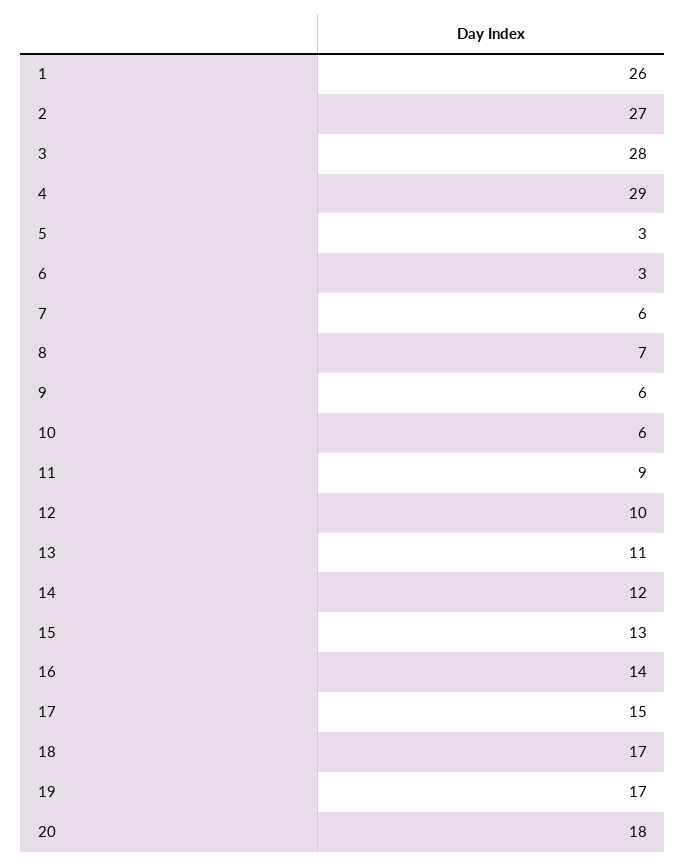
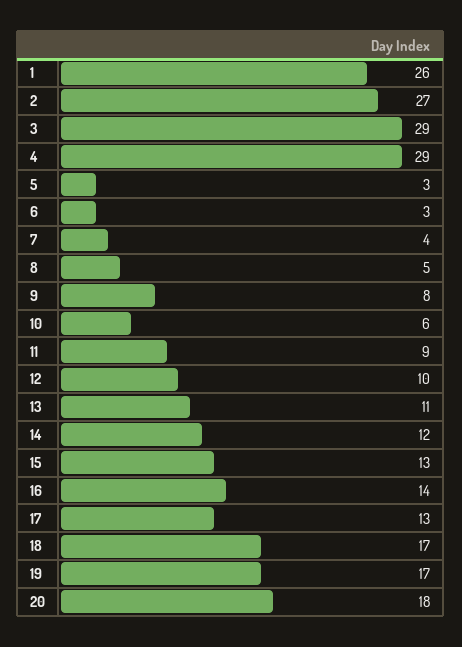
  {
    "1": 26,
    "2": 27,
-   "3": 28,
+   "3": 29,
    "4": 29,
    "5": 3,
    "6": 3,
-   "7": 6,
+   "7": 4,
-   "8": 7,
+   "8": 5,
-   "9": 6,
+   "9": 8,
    "10": 6,
    "11": 9,
    "12": 10,
    "13": 11,
    "14": 12,
    "15": 13,
    "16": 14,
-   "17": 15,
+   "17": 13,
    "18": 17,
    "19": 17,
    "20": 18
  }

